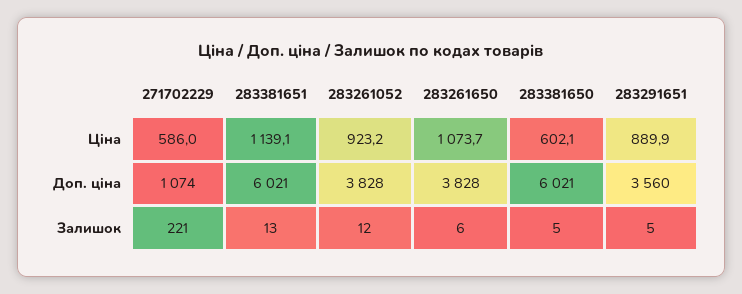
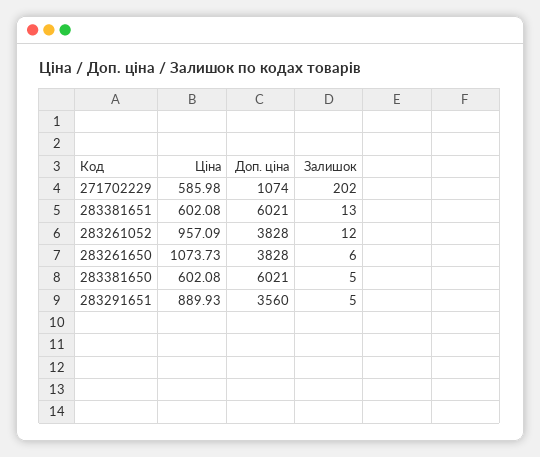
  {
    "271702229": {
      "Ціна": 585.98,
      "Доп. ціна": 1074,
-     "Залишок": 221
+     "Залишок": 202
    },
    "283381651": {
-     "Ціна": 1139.1,
+     "Ціна": 602.08,
      "Доп. ціна": 6021,
      "Залишок": 13
    },
    "283261052": {
-     "Ціна": 923.2,
+     "Ціна": 957.09,
      "Доп. ціна": 3828,
      "Залишок": 12
    },
    "283261650": {
      "Ціна": 1073.73,
      "Доп. ціна": 3828,
      "Залишок": 6
    },
    "283381650": {
      "Ціна": 602.08,
      "Доп. ціна": 6021,
      "Залишок": 5
    },
    "283291651": {
      "Ціна": 889.93,
      "Доп. ціна": 3560,
      "Залишок": 5
    }
  }

